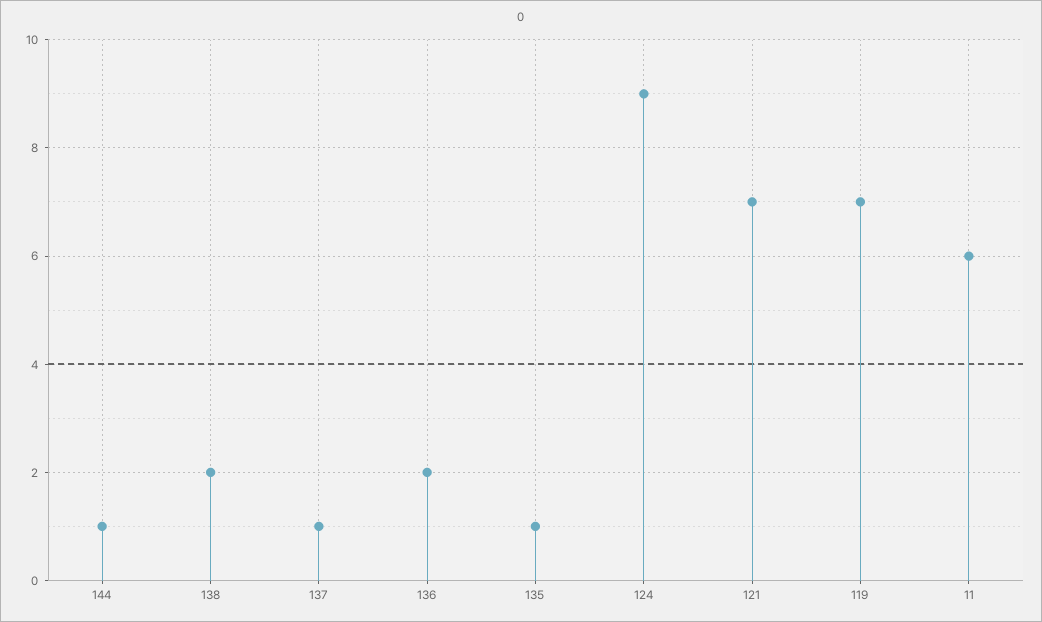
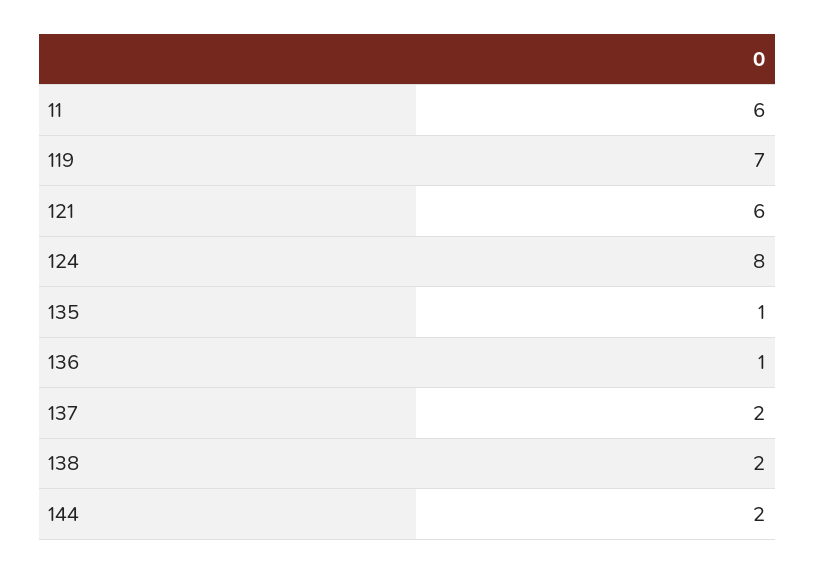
  {
-   "144": 1,
+   "144": 2,
    "138": 2,
-   "137": 1,
+   "137": 2,
-   "136": 2,
+   "136": 1,
    "135": 1,
-   "124": 9,
+   "124": 8,
-   "121": 7,
+   "121": 6,
    "119": 7,
    "11": 6
  }

